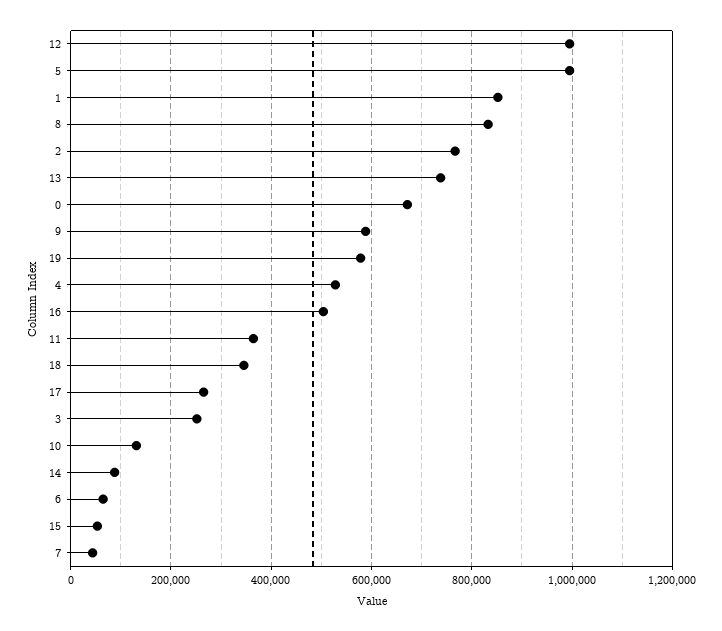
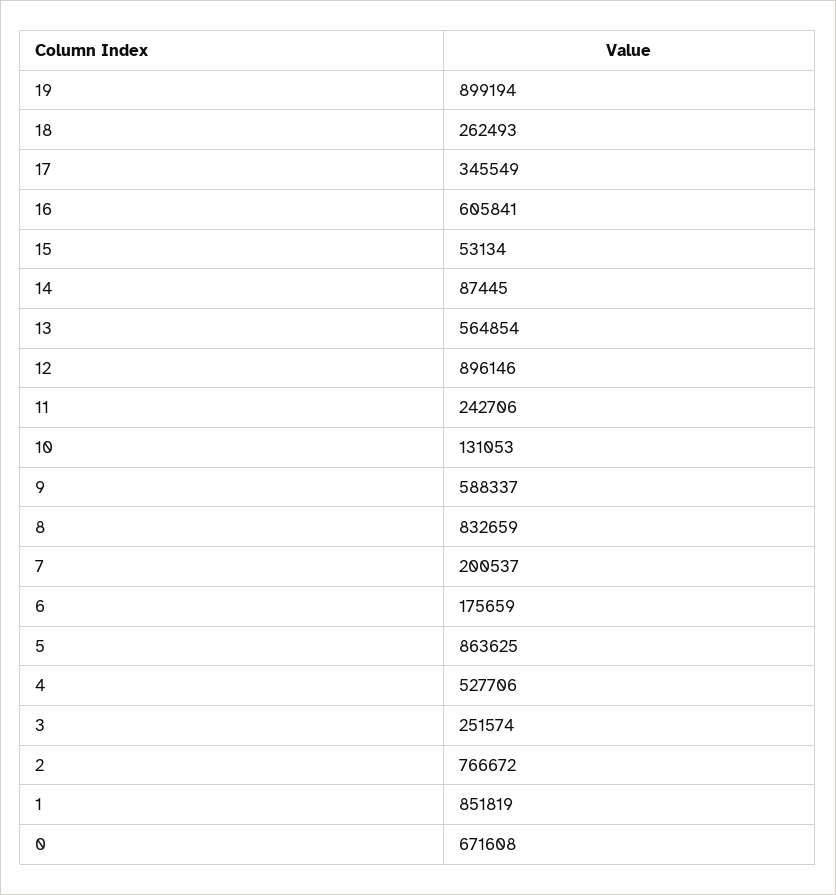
  {
-   "12": 1000000,
+   "12": 896146,
-   "5": 1000000,
+   "5": 863625,
    "1": 851819,
    "8": 832659,
    "2": 766672,
-   "13": 740000,
+   "13": 564854,
    "0": 671608,
    "9": 588337,
-   "19": 580000,
+   "19": 899194,
    "4": 527706,
-   "16": 500000,
+   "16": 605841,
-   "11": 360000,
+   "11": 242706,
-   "18": 340000,
+   "18": 262493,
-   "17": 260000,
+   "17": 345549,
    "3": 251574,
    "10": 131053,
    "14": 87445,
-   "6": 60000,
+   "6": 175659,
    "15": 53134,
-   "7": 40000
+   "7": 200537
  }

